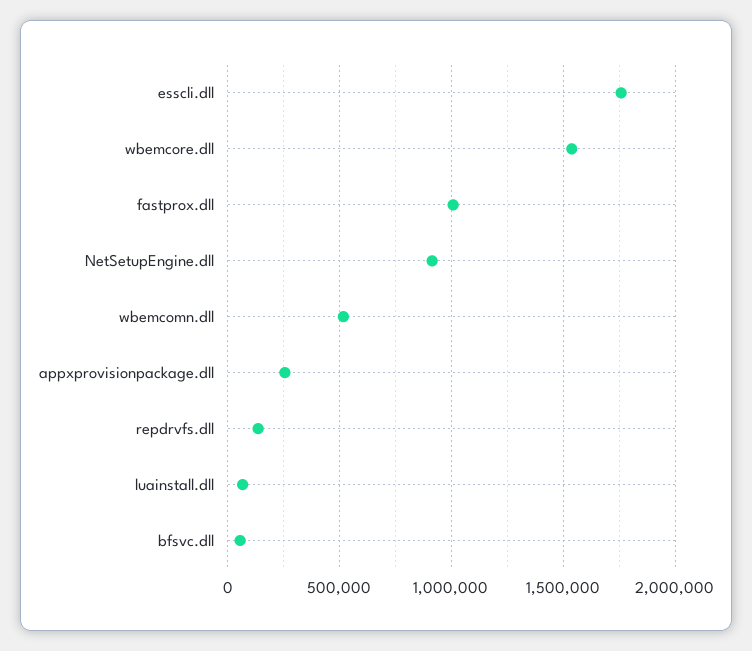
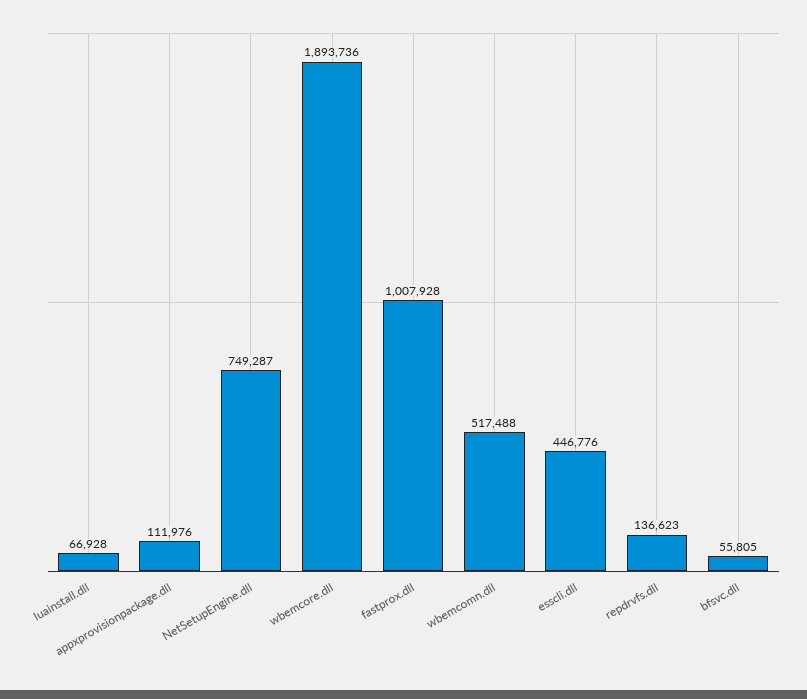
  {
-   "esscli.dll": 1750000,
+   "esscli.dll": 446776,
-   "wbemcore.dll": 1550000,
+   "wbemcore.dll": 1893736,
    "fastprox.dll": 1007928,
-   "NetSetupEngine.dll": 900000,
+   "NetSetupEngine.dll": 749287,
    "wbemcomn.dll": 517488,
-   "appxprovisionpackage.dll": 250000,
+   "appxprovisionpackage.dll": 111976,
    "repdrvfs.dll": 136623,
    "luainstall.dll": 66928,
    "bfsvc.dll": 55805
  }

